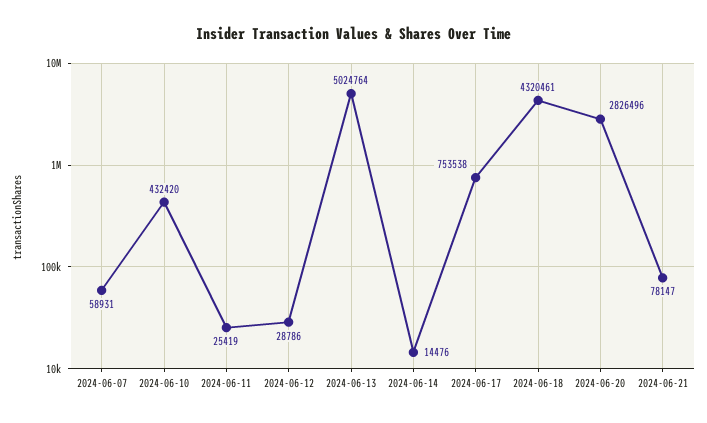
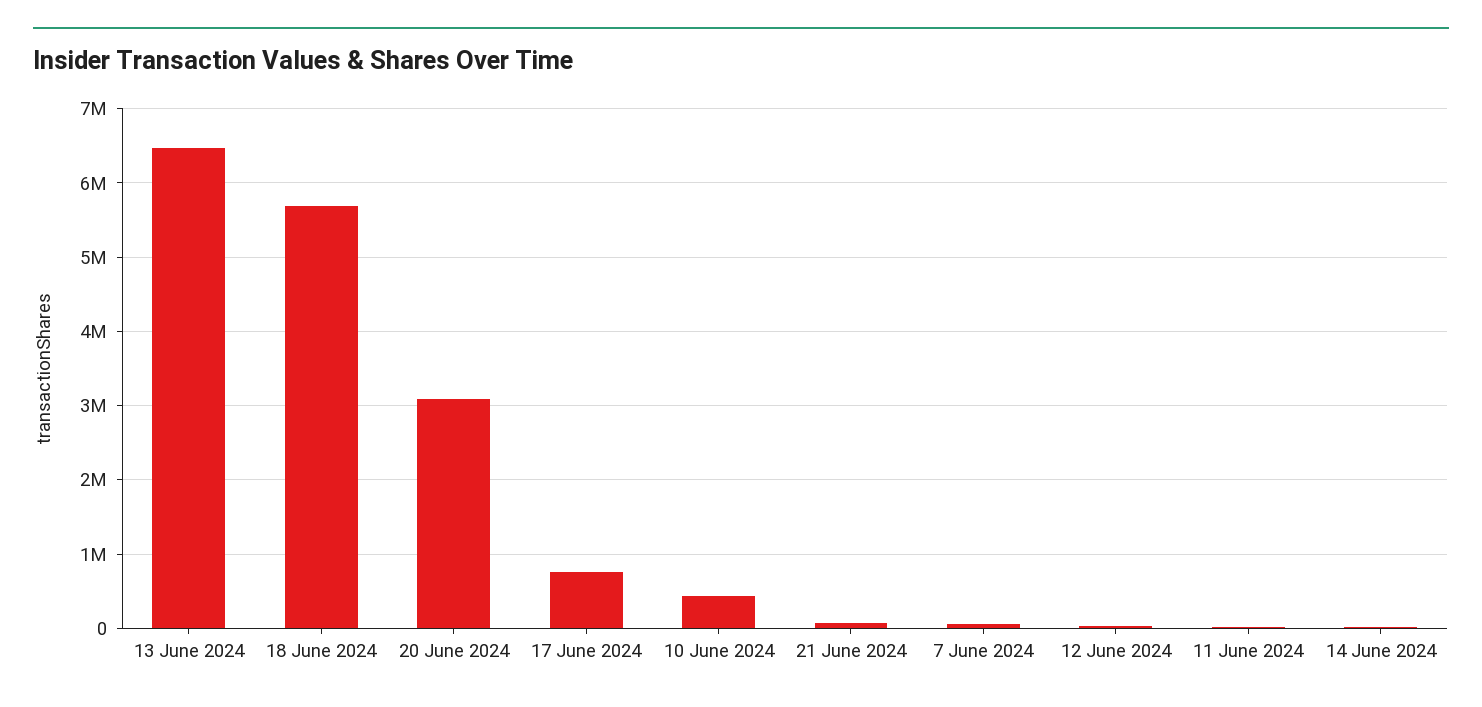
  {
    "2024-06-07": 58931,
    "2024-06-10": 432420,
    "2024-06-11": 25419,
    "2024-06-12": 28786,
-   "2024-06-13": 5024764,
+   "2024-06-13": 6500000,
    "2024-06-14": 14476,
    "2024-06-17": 753538,
-   "2024-06-18": 4320461,
+   "2024-06-18": 5700000,
-   "2024-06-20": 2826496,
+   "2024-06-20": 3100000,
    "2024-06-21": 78147
  }

